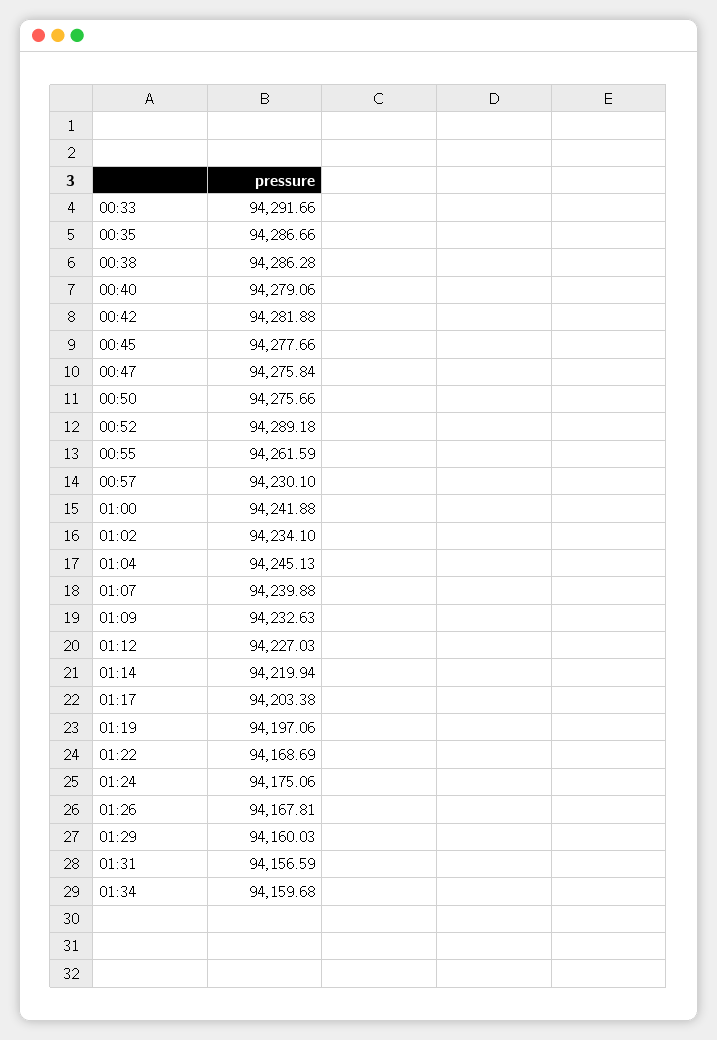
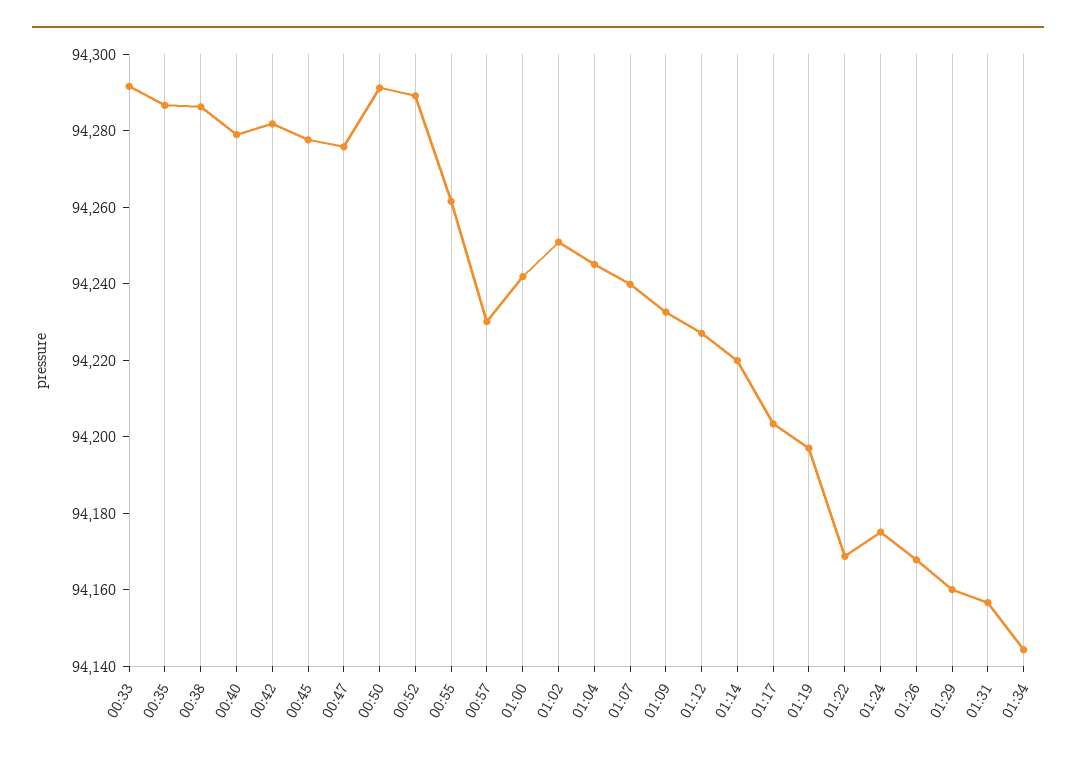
  {
    "00:33": 94291.66,
    "00:35": 94286.66,
    "00:38": 94286.28,
    "00:40": 94279.06,
    "00:42": 94281.88,
    "00:45": 94277.66,
    "00:47": 94275.84,
-   "00:50": 94275.66,
+   "00:50": 94290,
    "00:52": 94289.18,
    "00:55": 94261.59,
    "00:57": 94230.1,
    "01:00": 94241.88,
-   "01:02": 94234.1,
+   "01:02": 94250,
    "01:04": 94245.13,
    "01:07": 94239.88,
    "01:09": 94232.63,
    "01:12": 94227.03,
    "01:14": 94219.94,
    "01:17": 94203.38,
    "01:19": 94197.06,
    "01:22": 94168.69,
    "01:24": 94175.06,
    "01:26": 94167.81,
    "01:29": 94160.03,
    "01:31": 94156.59,
-   "01:34": 94159.68
+   "01:34": 94145
  }

